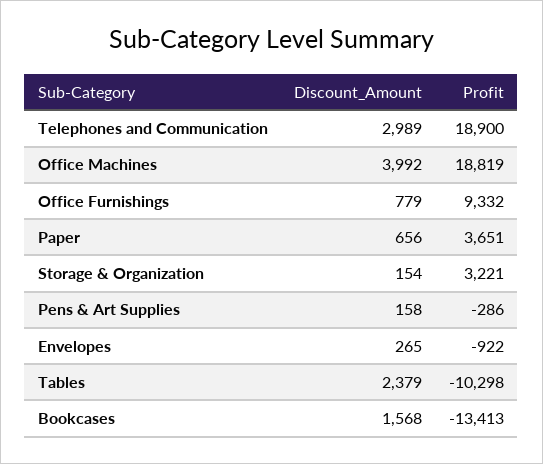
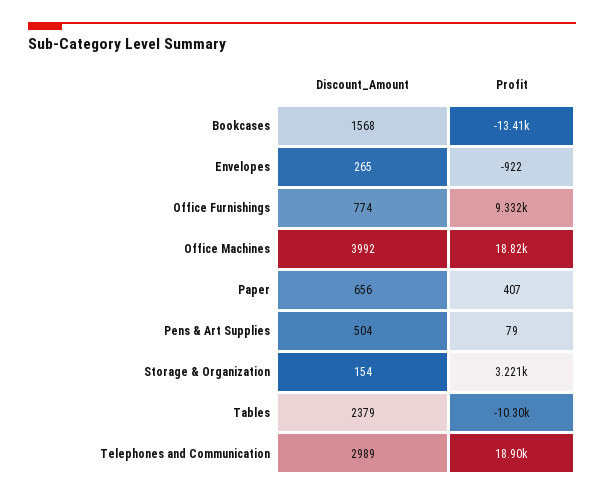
  {
    "Discount_Amount": {
      "Telephones and Communication": 2989,
      "Office Machines": 3992,
-     "Office Furnishings": 779,
+     "Office Furnishings": 774,
      "Paper": 656,
      "Storage & Organization": 154,
-     "Pens & Art Supplies": 158,
+     "Pens & Art Supplies": 504,
      "Envelopes": 265,
      "Tables": 2379,
      "Bookcases": 1568
    },
    "Profit": {
      "Telephones and Communication": 18900,
      "Office Machines": 18819,
      "Office Furnishings": 9332,
-     "Paper": 3651,
+     "Paper": 407,
      "Storage & Organization": 3221,
-     "Pens & Art Supplies": -286,
+     "Pens & Art Supplies": 79,
      "Envelopes": -922,
      "Tables": -10298,
      "Bookcases": -13413
    }
  }

